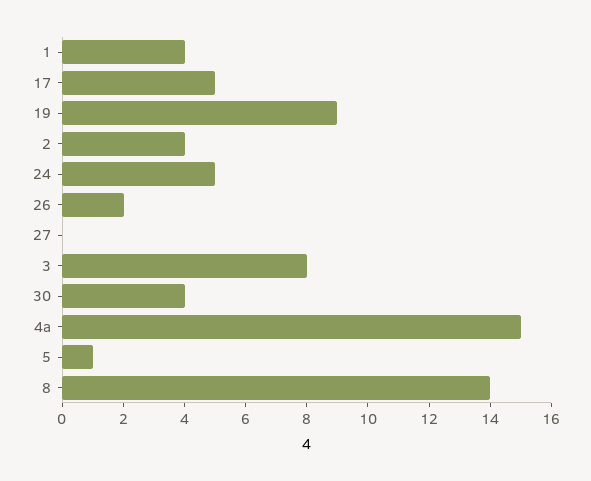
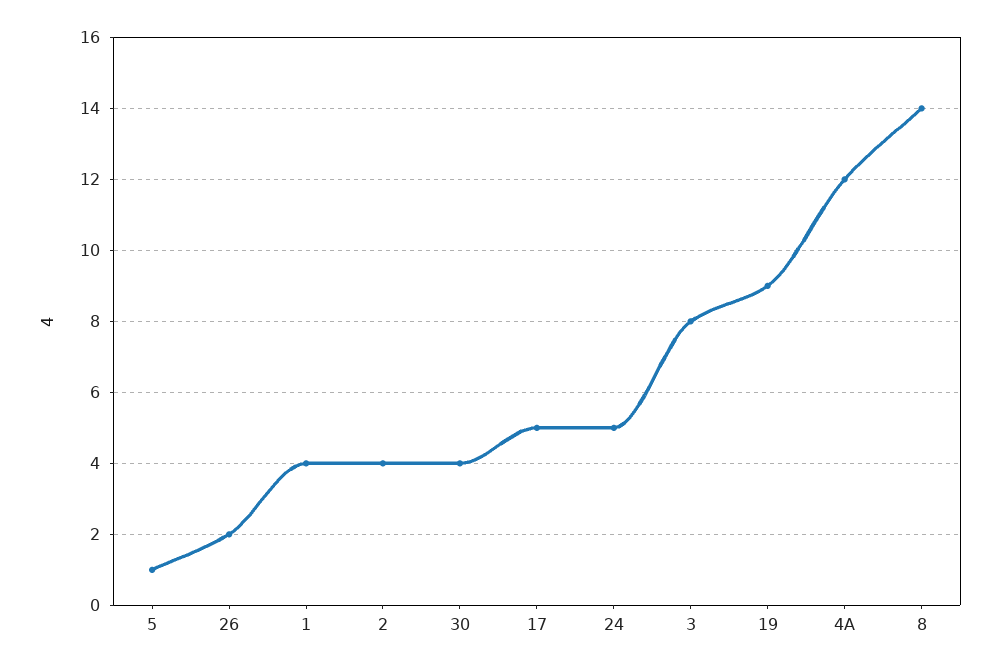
  {
    "1": 4,
    "17": 5,
    "19": 9,
    "2": 4,
    "24": 5,
    "26": 2,
-   "27": 0,
    "3": 8,
    "30": 4,
-   "4a": 15,
+   "4a": 12,
    "5": 1,
    "8": 14
  }

